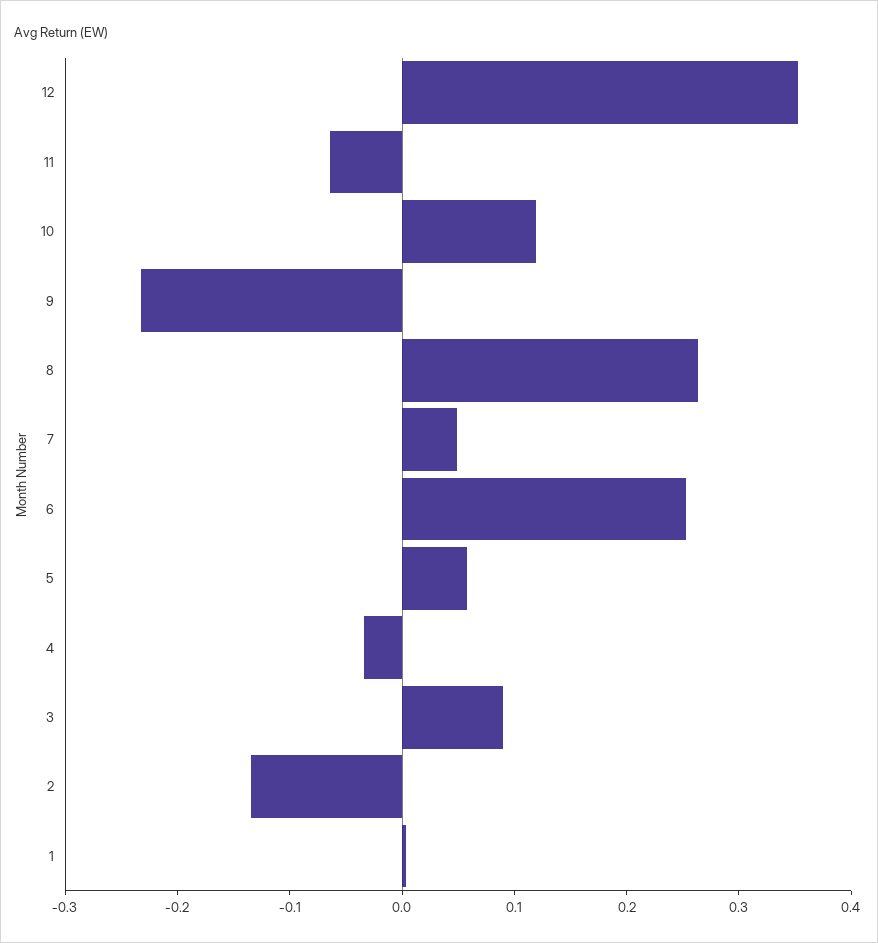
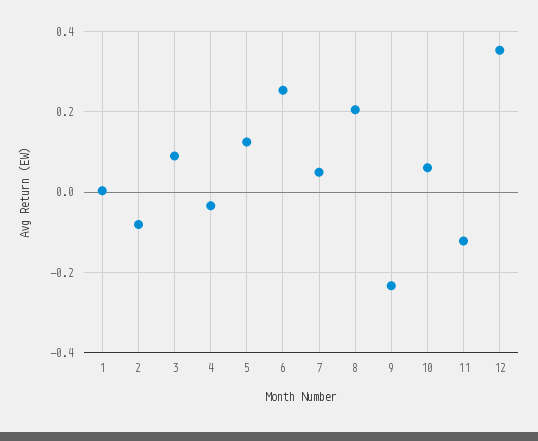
  {
    "12": 0.36,
-   "11": -0.06,
+   "11": -0.12,
-   "10": 0.12,
+   "10": 0.06,
    "9": -0.24,
-   "8": 0.26,
+   "8": 0.2,
    "7": 0.04,
    "6": 0.26,
-   "5": 0.06,
+   "5": 0.12,
    "4": -0.04,
    "3": 0.08,
-   "2": -0.14,
+   "2": -0.08,
    "1": 0
  }

